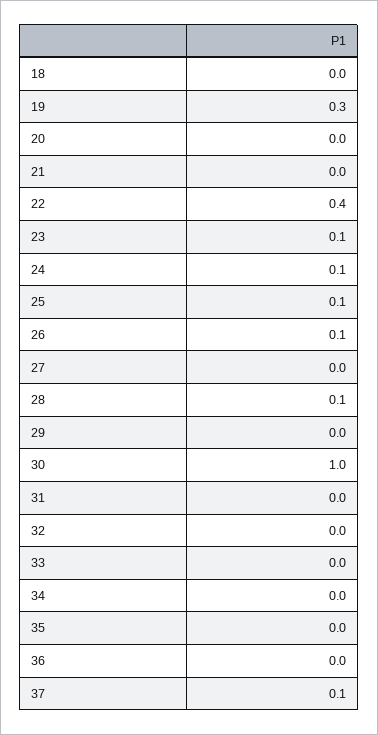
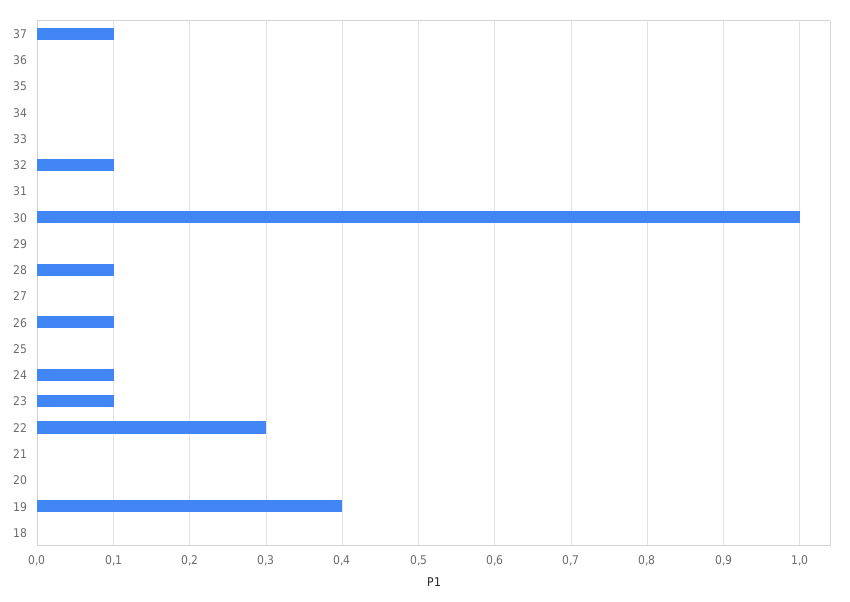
  {
    "18": 0,
-   "19": 0.3,
+   "19": 0.4,
    "20": 0,
    "21": 0,
-   "22": 0.4,
+   "22": 0.3,
    "23": 0.1,
    "24": 0.1,
-   "25": 0.1,
+   "25": 0,
    "26": 0.1,
    "27": 0,
    "28": 0.1,
    "29": 0,
    "30": 1,
    "31": 0,
-   "32": 0,
+   "32": 0.1,
    "33": 0,
    "34": 0,
    "35": 0,
    "36": 0,
    "37": 0.1
  }

